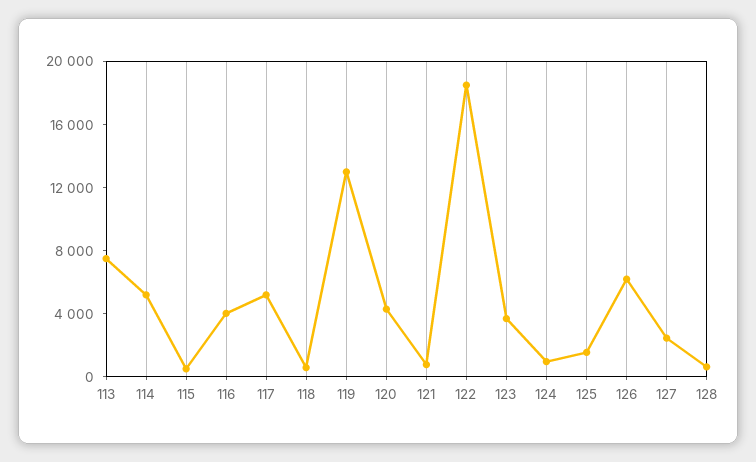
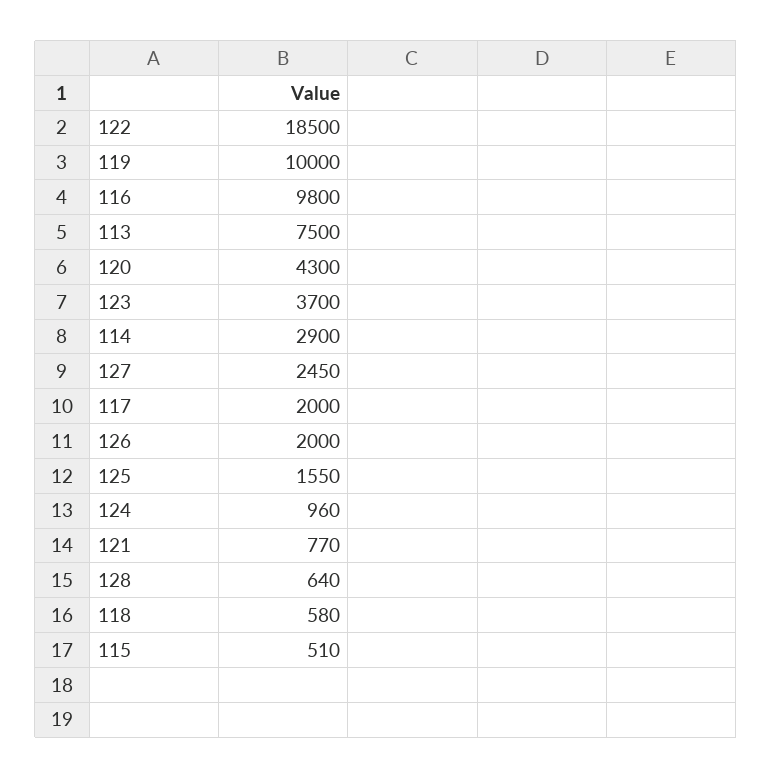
  {
    "113": 7500,
-   "114": 5000,
+   "114": 2900,
    "115": 510,
-   "116": 4000,
+   "116": 9800,
-   "117": 5000,
+   "117": 2000,
    "118": 580,
-   "119": 13000,
+   "119": 10000,
    "120": 4300,
    "121": 770,
    "122": 18500,
    "123": 3700,
    "124": 960,
    "125": 1550,
-   "126": 6000,
+   "126": 2000,
    "127": 2450,
    "128": 640
  }

